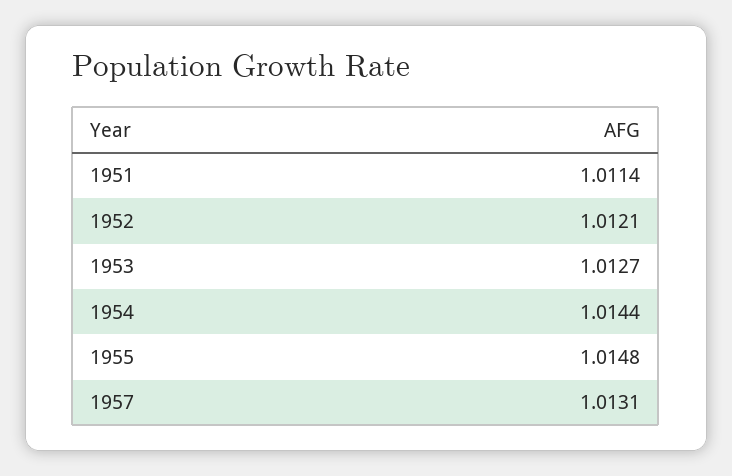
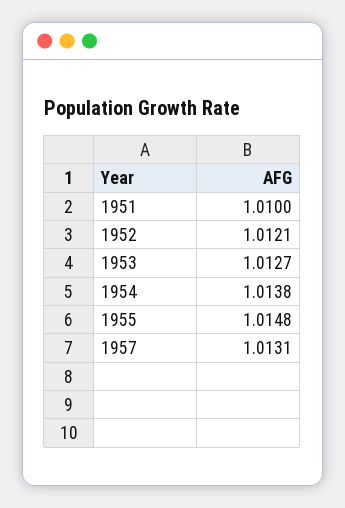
  {
-   "1951": 1.0114,
+   "1951": 1.01,
    "1952": 1.0121,
    "1953": 1.0127,
-   "1954": 1.0144,
+   "1954": 1.0138,
    "1955": 1.0148,
    "1957": 1.0131
  }

